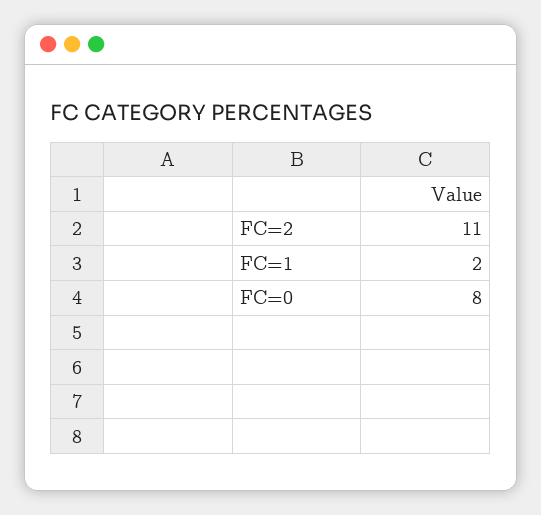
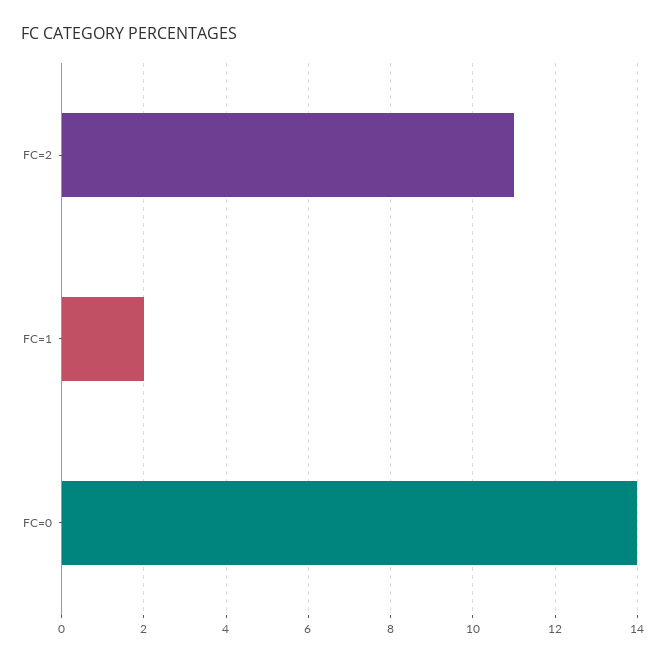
  {
    "FC=2": 11,
    "FC=1": 2,
-   "FC=0": 8
+   "FC=0": 14
  }

